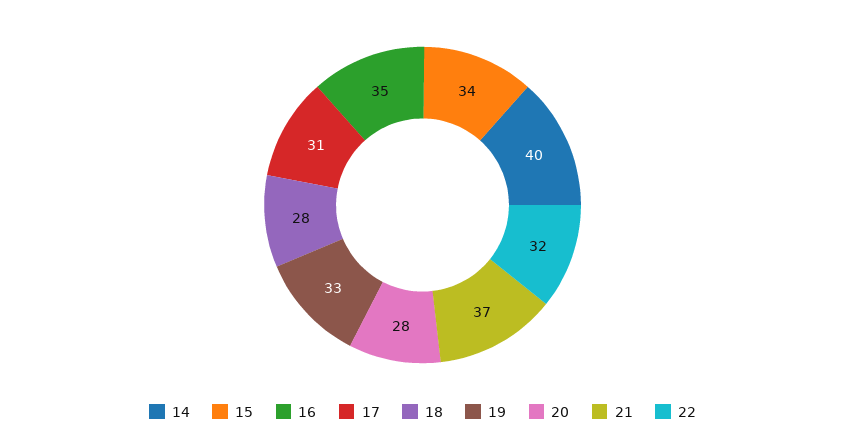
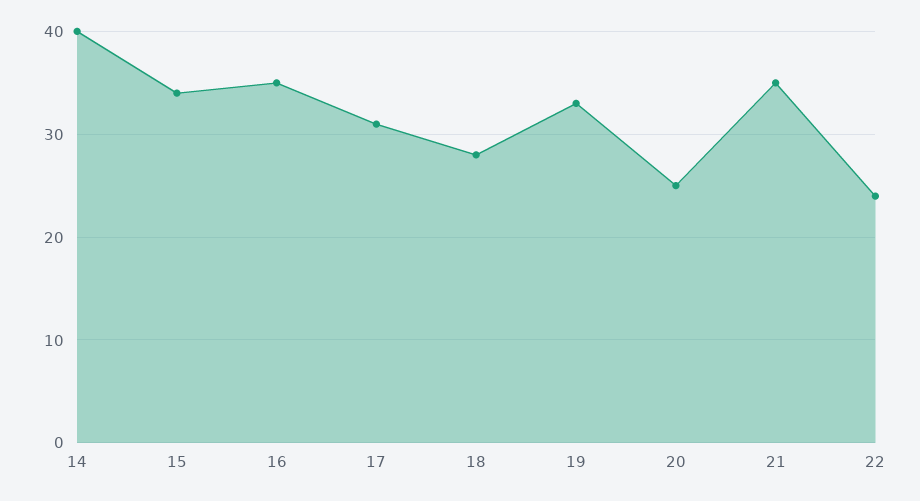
  {
    "14": 40,
    "15": 34,
    "16": 35,
    "17": 31,
    "18": 28,
    "19": 33,
-   "20": 28,
+   "20": 25,
-   "21": 37,
+   "21": 35,
-   "22": 32
+   "22": 24
  }

